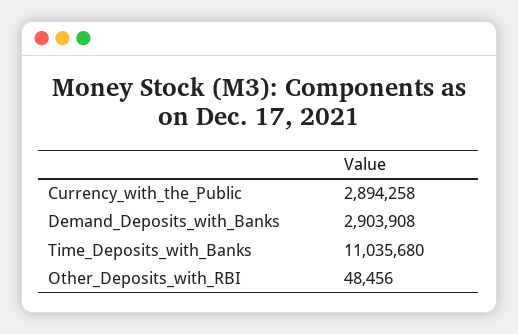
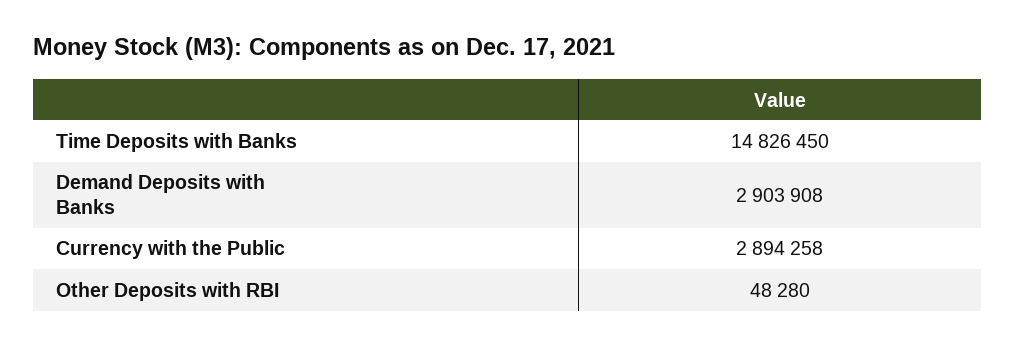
  {
    "Currency_with_the_Public": 2894258,
    "Demand_Deposits_with_Banks": 2903908,
-   "Time_Deposits_with_Banks": 11035680,
+   "Time_Deposits_with_Banks": 14826450,
-   "Other_Deposits_with_RBI": 48456
+   "Other_Deposits_with_RBI": 48280
  }

